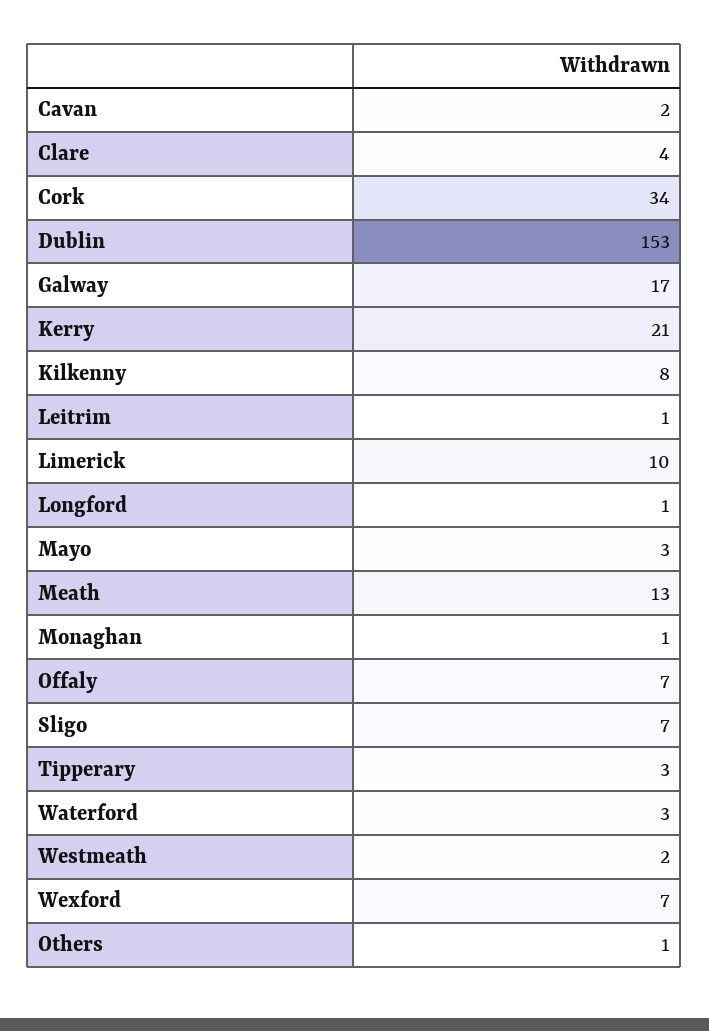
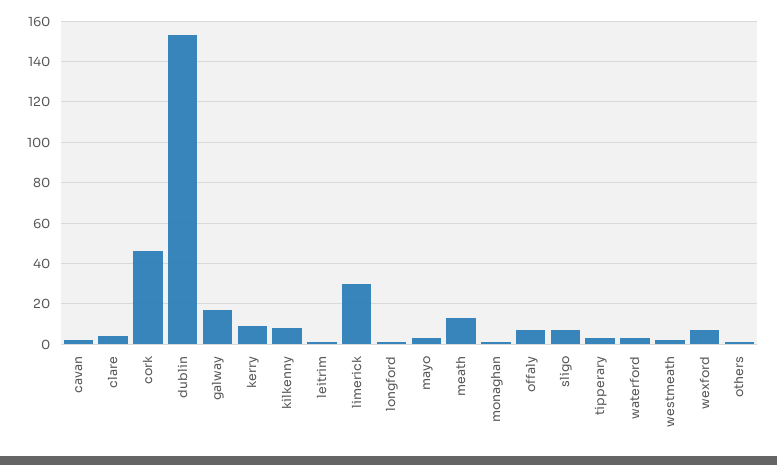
  {
    "Cavan": 2,
    "Clare": 4,
-   "Cork": 34,
+   "Cork": 45,
    "Dublin": 153,
    "Galway": 17,
-   "Kerry": 21,
+   "Kerry": 10,
    "Kilkenny": 8,
    "Leitrim": 1,
-   "Limerick": 10,
+   "Limerick": 30,
    "Longford": 1,
    "Mayo": 3,
    "Meath": 13,
    "Monaghan": 1,
    "Offaly": 7,
    "Sligo": 7,
    "Tipperary": 3,
    "Waterford": 3,
    "Westmeath": 2,
    "Wexford": 7,
    "Others": 1
  }

